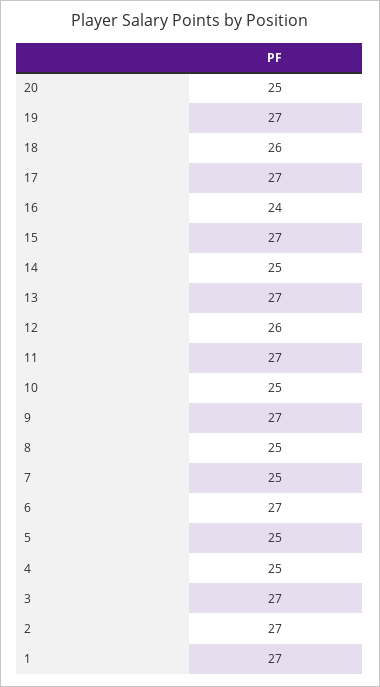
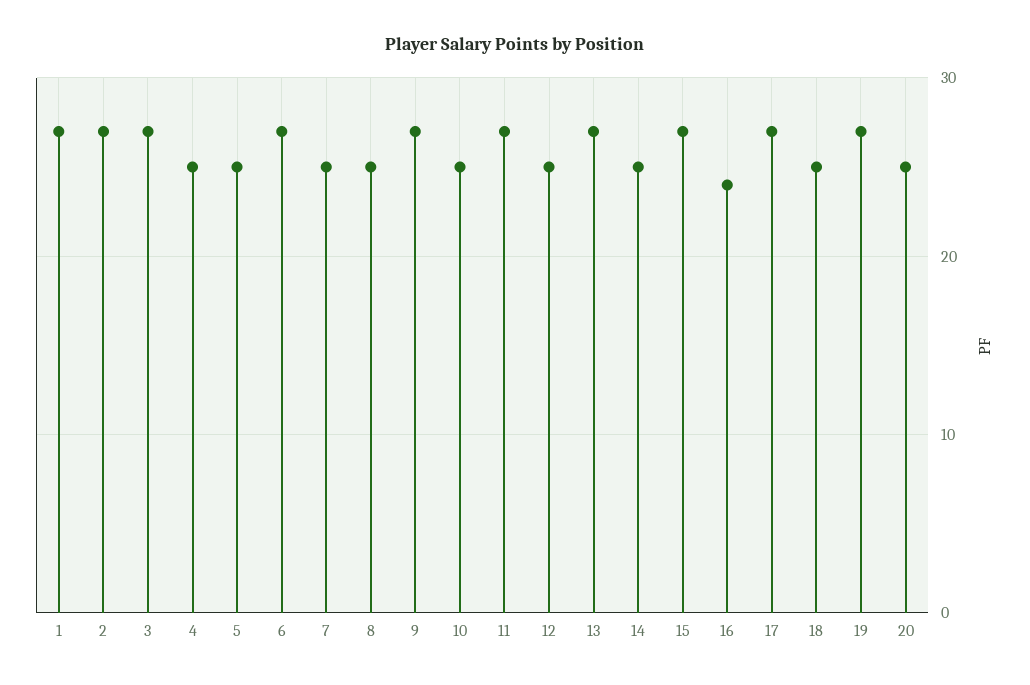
  {
    "20": 25,
    "19": 27,
-   "18": 26,
+   "18": 25,
    "17": 27,
    "16": 24,
    "15": 27,
    "14": 25,
    "13": 27,
-   "12": 26,
+   "12": 25,
    "11": 27,
    "10": 25,
    "9": 27,
    "8": 25,
    "7": 25,
    "6": 27,
    "5": 25,
    "4": 25,
    "3": 27,
    "2": 27,
    "1": 27
  }

